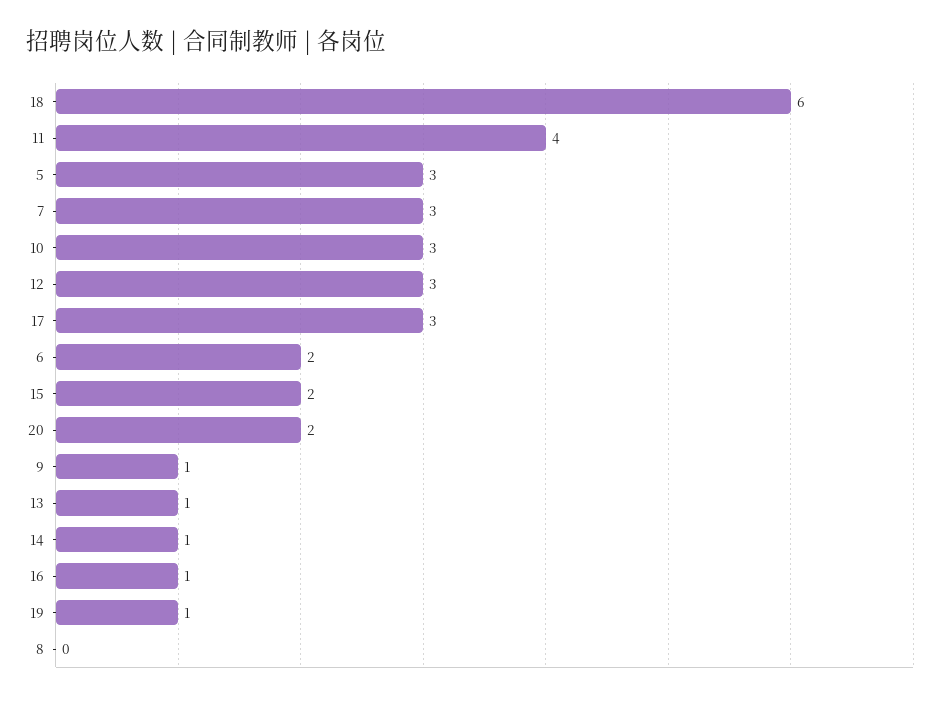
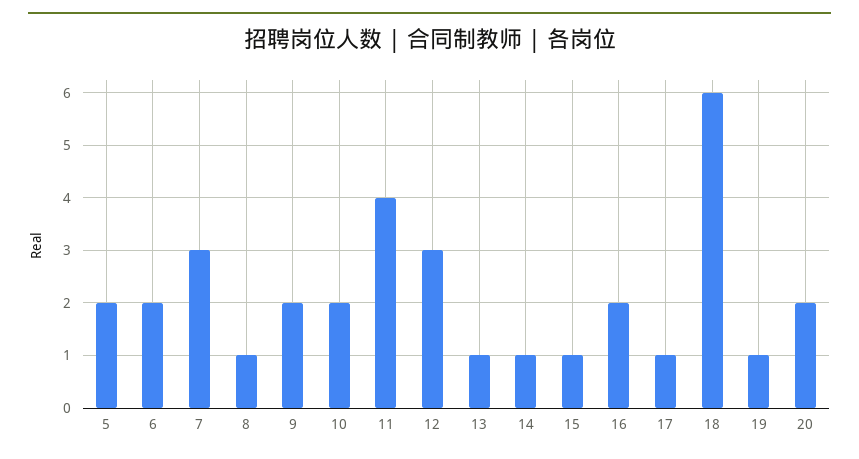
  {
    "18": 6,
    "11": 4,
-   "5": 3,
+   "5": 2,
    "7": 3,
-   "10": 3,
+   "10": 2,
    "12": 3,
-   "17": 3,
+   "17": 1,
    "6": 2,
-   "15": 2,
+   "15": 1,
    "20": 2,
-   "9": 1,
+   "9": 2,
    "13": 1,
    "14": 1,
-   "16": 1,
+   "16": 2,
    "19": 1,
-   "8": 0
+   "8": 1
  }

